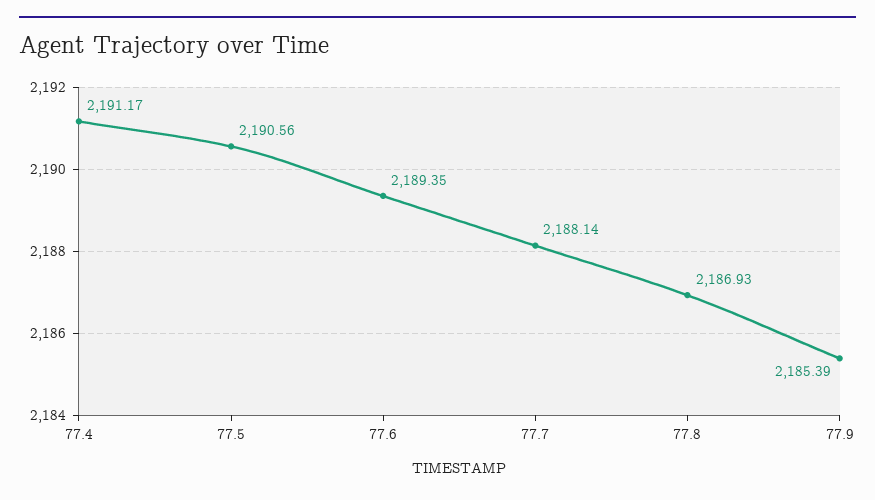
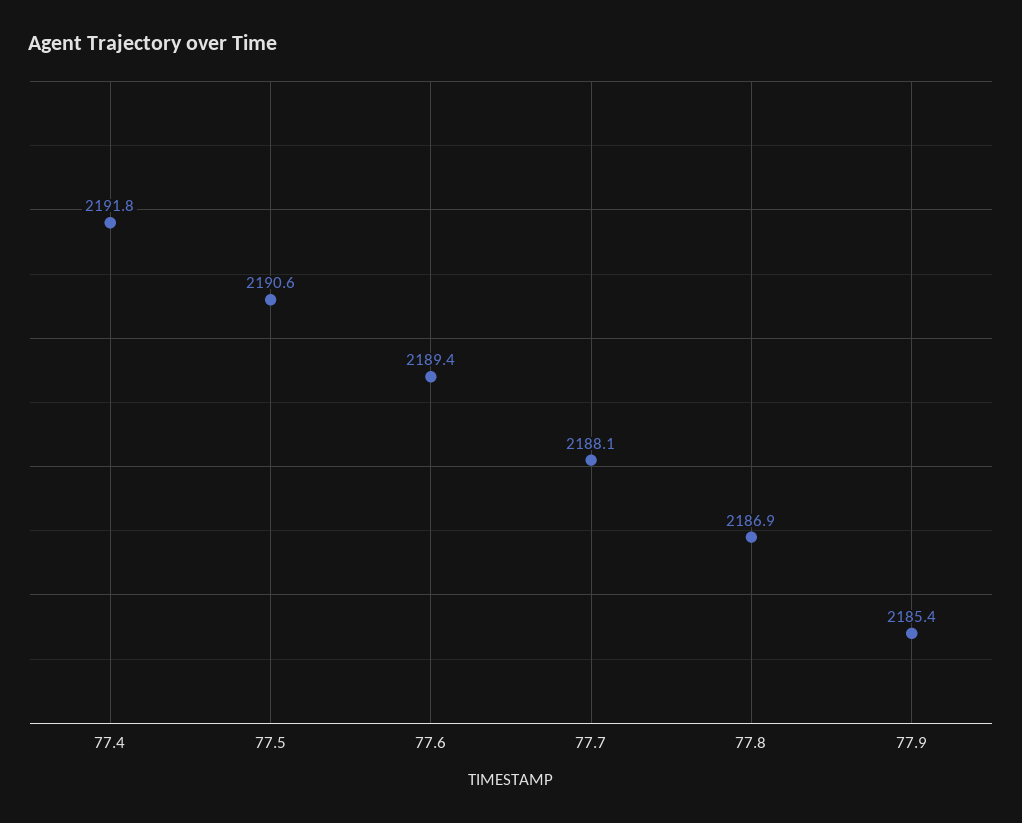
  {
-   "77.4": 2191.17,
+   "77.4": 2191.8,
    "77.5": 2190.56,
    "77.6": 2189.35,
    "77.7": 2188.14,
    "77.8": 2186.93,
    "77.9": 2185.39
  }

